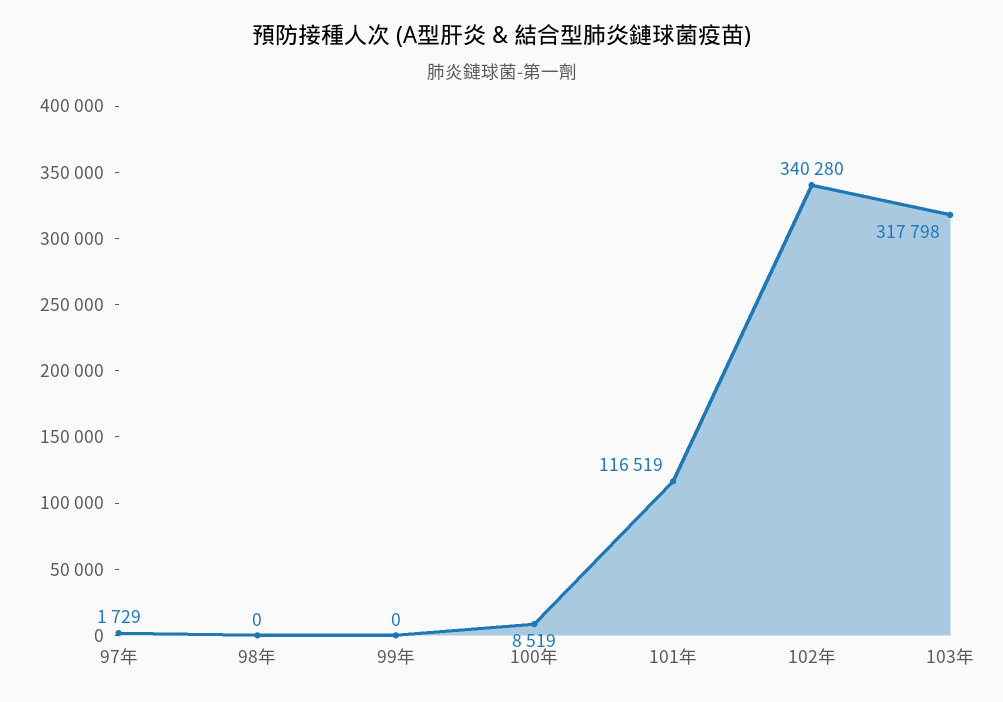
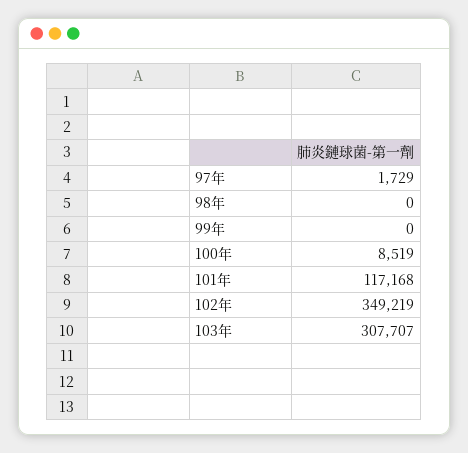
  {
    "97年": 1729,
    "98年": 0,
    "99年": 0,
    "100年": 8519,
-   "101年": 116519,
+   "101年": 117168,
-   "102年": 340280,
+   "102年": 349219,
-   "103年": 317798
+   "103年": 307707
  }

